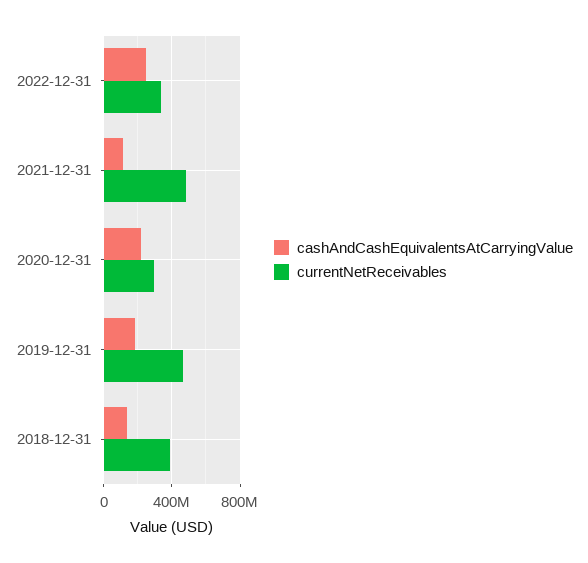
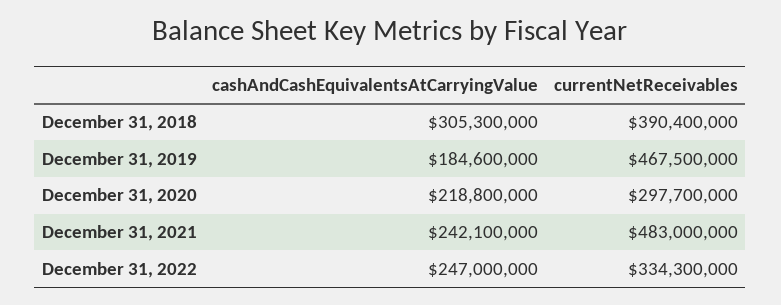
  {
    "cashAndCashEquivalentsAtCarryingValue": {
      "2022-12-31": 247000000,
-     "2021-12-31": 100000000,
+     "2021-12-31": 242100000,
      "2020-12-31": 218800000,
      "2019-12-31": 184600000,
-     "2018-12-31": 150000000
+     "2018-12-31": 305300000
    },
    "currentNetReceivables": {
      "2022-12-31": 334300000,
      "2021-12-31": 483000000,
      "2020-12-31": 297700000,
      "2019-12-31": 467500000,
      "2018-12-31": 390400000
    }
  }

